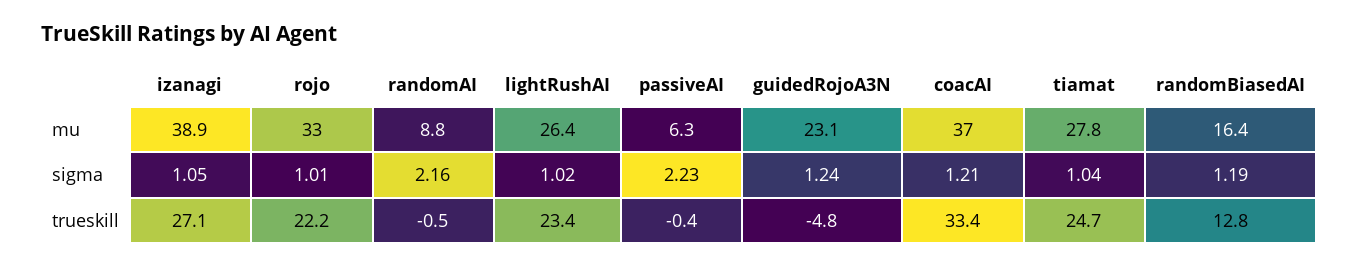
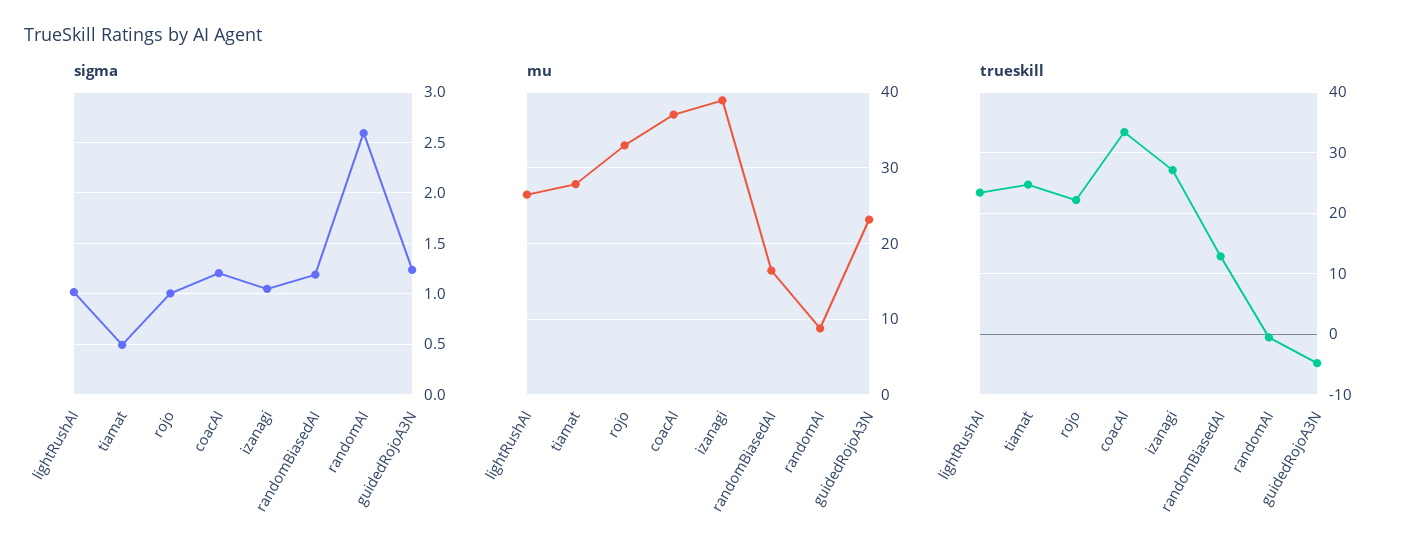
  {
    "mu": {
      "izanagi": 38.9,
      "rojo": 33,
      "randomAI": 8.8,
      "lightRushAI": 26.4,
-     "passiveAI": 6.3,
      "guidedRojoA3N": 23.1,
      "coacAI": 37,
      "tiamat": 27.8,
      "randomBiasedAI": 16.4
    },
    "sigma": {
      "izanagi": 1.05,
      "rojo": 1.01,
-     "randomAI": 2.16,
+     "randomAI": 2.6,
      "lightRushAI": 1.02,
-     "passiveAI": 2.23,
      "guidedRojoA3N": 1.24,
      "coacAI": 1.21,
-     "tiamat": 1.04,
+     "tiamat": 0.5,
      "randomBiasedAI": 1.19
    },
    "trueskill": {
      "izanagi": 27.1,
      "rojo": 22.2,
      "randomAI": -0.5,
      "lightRushAI": 23.4,
-     "passiveAI": -0.4,
      "guidedRojoA3N": -4.8,
      "coacAI": 33.4,
      "tiamat": 24.7,
      "randomBiasedAI": 12.8
    }
  }

